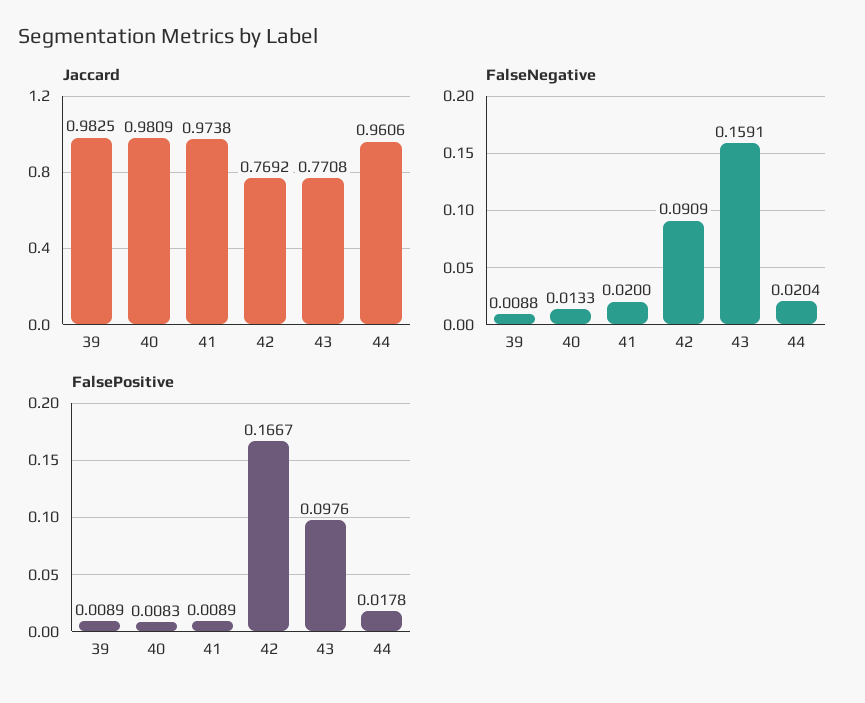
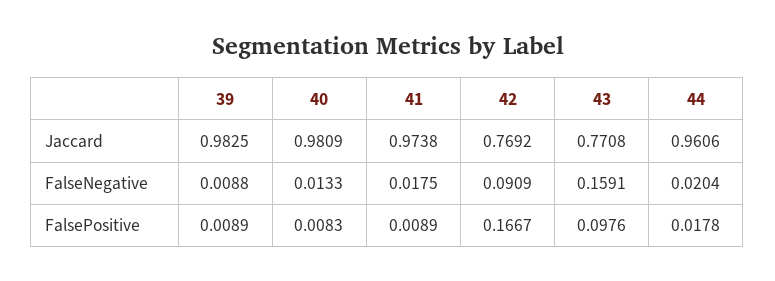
  {
    "Jaccard": {
      "39": 0.9825,
      "40": 0.9809,
      "41": 0.9738,
      "42": 0.7692,
      "43": 0.7708,
      "44": 0.9606
    },
    "FalseNegative": {
      "39": 0.0088,
      "40": 0.0133,
-     "41": 0.02,
+     "41": 0.0175,
      "42": 0.0909,
      "43": 0.1591,
      "44": 0.0204
    },
    "FalsePositive": {
      "39": 0.0089,
      "40": 0.0083,
      "41": 0.0089,
      "42": 0.1667,
      "43": 0.0976,
      "44": 0.0178
    }
  }

